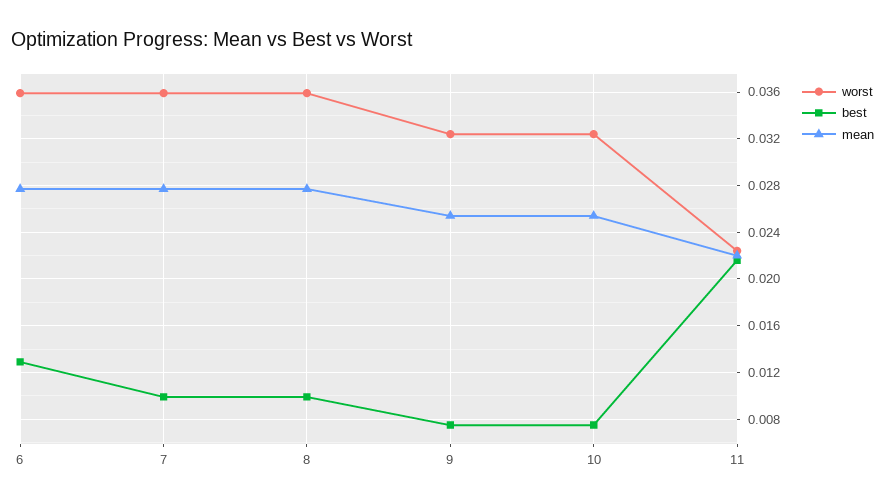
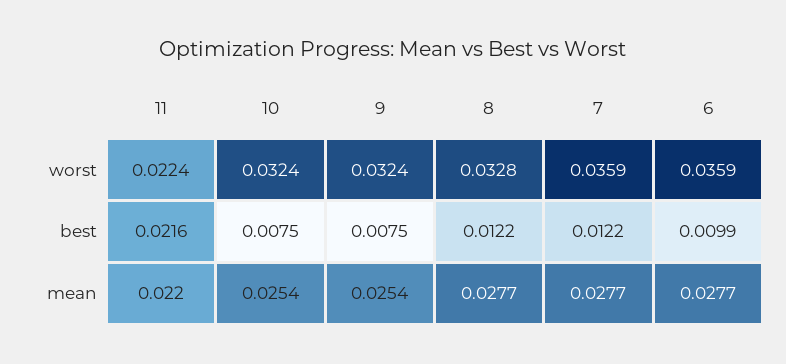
  {
    "worst": {
      "6": 0.0359,
      "7": 0.0359,
-     "8": 0.036,
+     "8": 0.0328,
      "9": 0.0324,
      "10": 0.0324,
      "11": 0.0224
    },
    "best": {
-     "6": 0.013,
+     "6": 0.0099,
-     "7": 0.01,
+     "7": 0.0122,
-     "8": 0.01,
+     "8": 0.0122,
      "9": 0.0075,
      "10": 0.0075,
      "11": 0.0216
    },
    "mean": {
      "6": 0.0277,
      "7": 0.0277,
      "8": 0.0277,
      "9": 0.0254,
      "10": 0.0254,
      "11": 0.022
    }
  }

